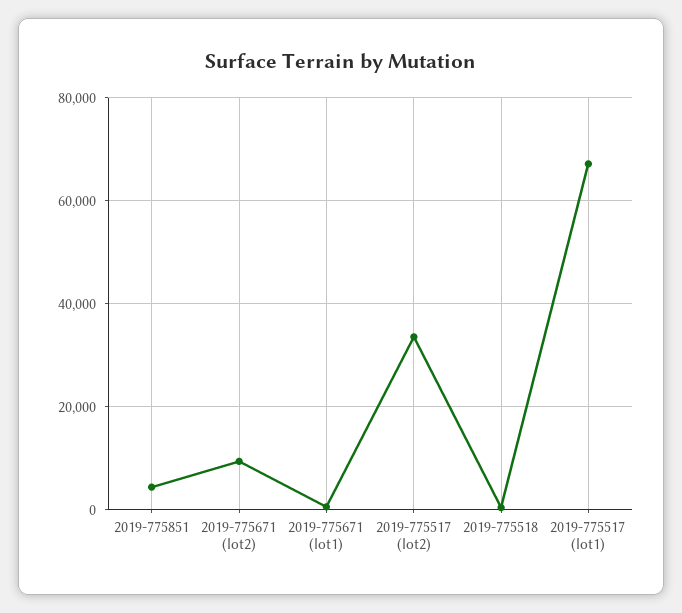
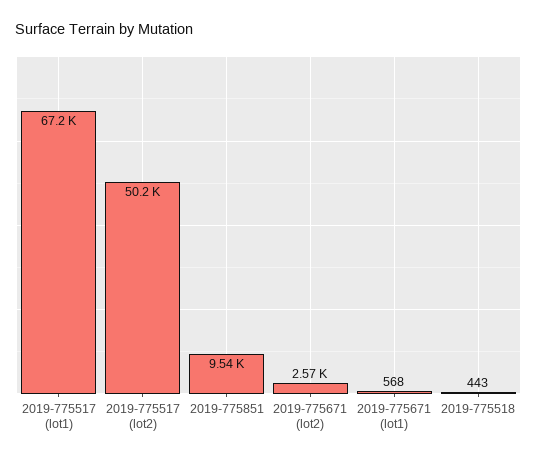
  {
-   "2019-775851": 4000,
+   "2019-775851": 9540,
-   "2019-775671 (lot2)": 10000,
+   "2019-775671 (lot2)": 2570,
    "2019-775671 (lot1)": 568,
-   "2019-775517 (lot2)": 34000,
+   "2019-775517 (lot2)": 50200,
    "2019-775518": 443,
    "2019-775517 (lot1)": 67200
  }

